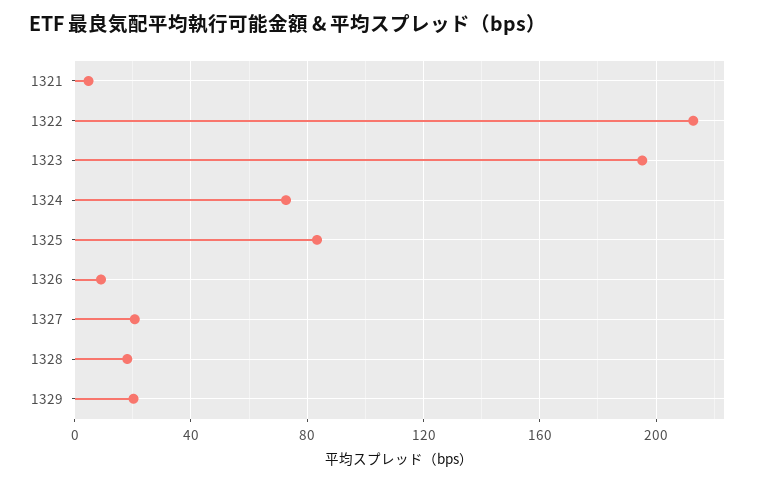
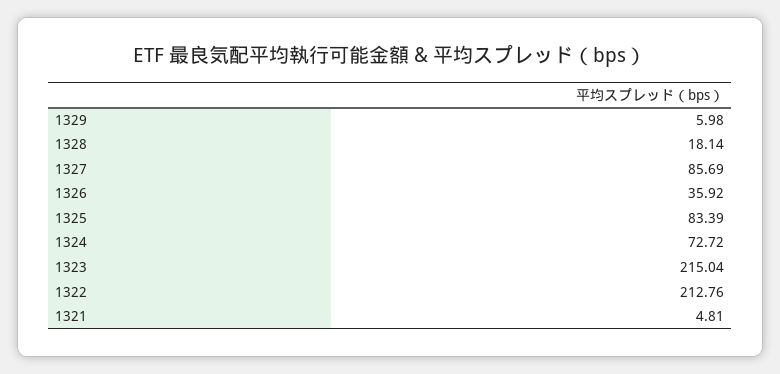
  {
    "1321": 4.81,
    "1322": 212.76,
-   "1323": 195,
+   "1323": 215.04,
    "1324": 72.72,
    "1325": 83.39,
-   "1326": 10,
+   "1326": 35.92,
-   "1327": 20,
+   "1327": 85.69,
    "1328": 18.14,
-   "1329": 20
+   "1329": 5.98
  }

